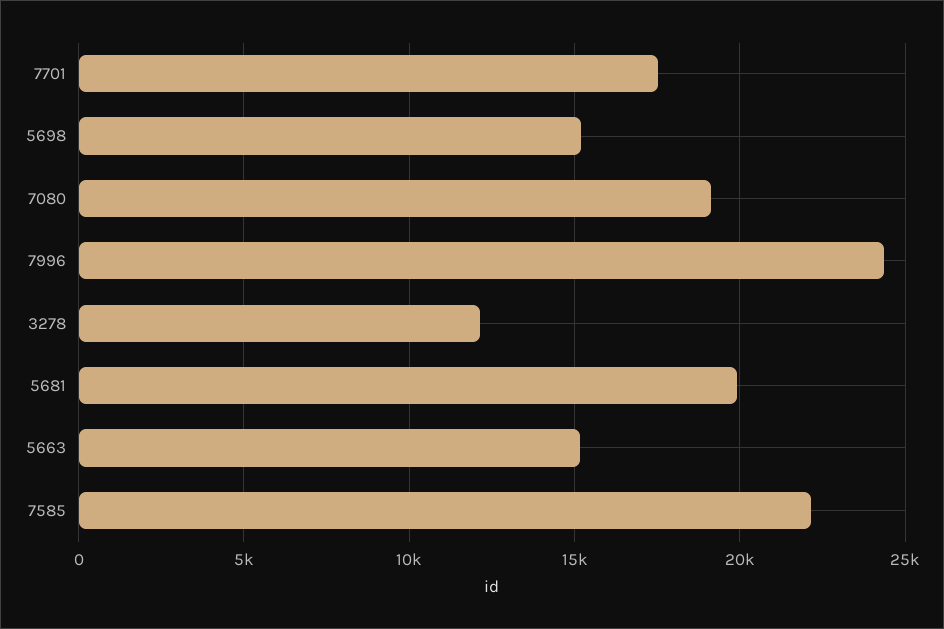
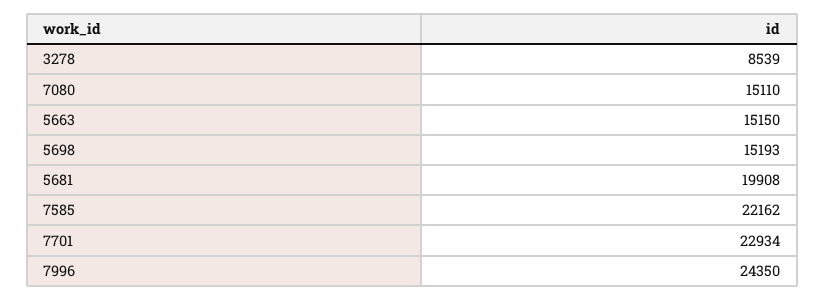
  {
-   "7701": 17500,
+   "7701": 22934,
    "5698": 15193,
-   "7080": 19000,
+   "7080": 15110,
    "7996": 24350,
-   "3278": 12000,
+   "3278": 8539,
    "5681": 19908,
    "5663": 15150,
    "7585": 22162
  }

